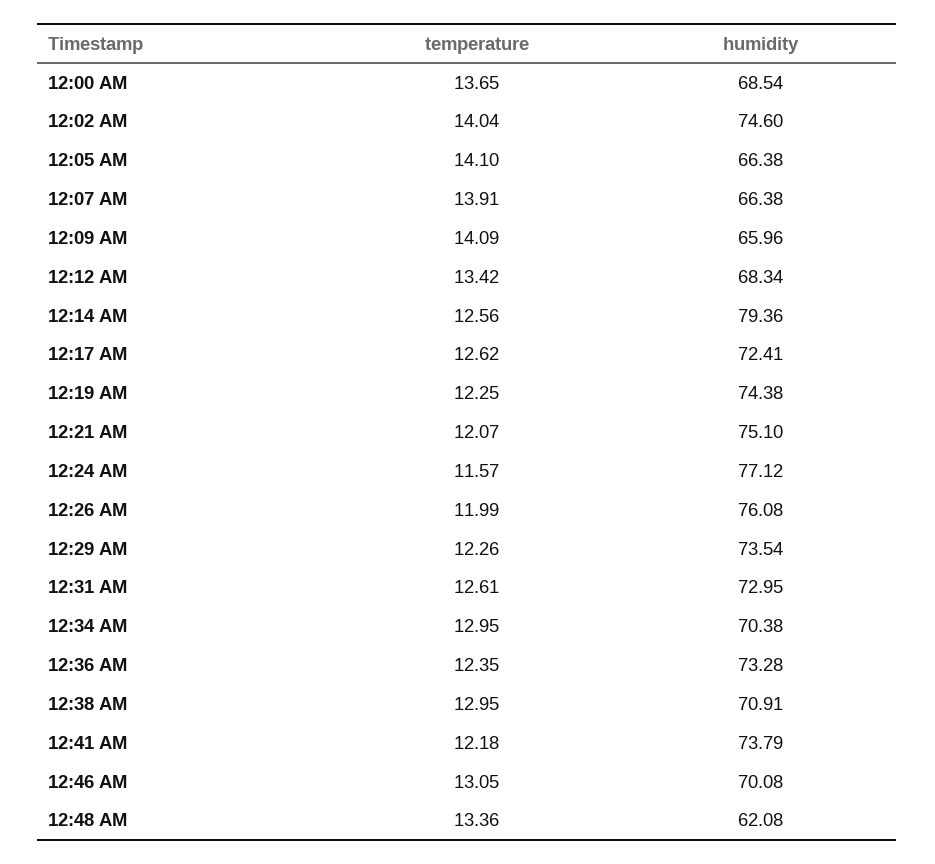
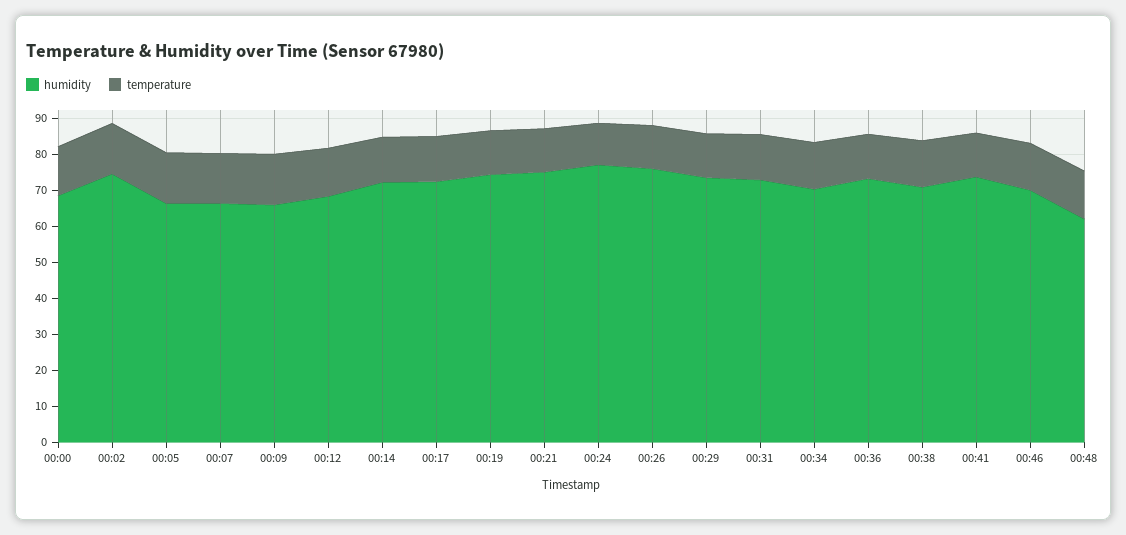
  {
    "temperature": {
      "12:00 AM": 13.65,
      "12:02 AM": 14.04,
      "12:05 AM": 14.1,
      "12:07 AM": 13.91,
      "12:09 AM": 14.09,
      "12:12 AM": 13.42,
      "12:14 AM": 12.56,
      "12:17 AM": 12.62,
      "12:19 AM": 12.25,
      "12:21 AM": 12.07,
      "12:24 AM": 11.57,
      "12:26 AM": 11.99,
      "12:29 AM": 12.26,
      "12:31 AM": 12.61,
      "12:34 AM": 12.95,
      "12:36 AM": 12.35,
      "12:38 AM": 12.95,
      "12:41 AM": 12.18,
      "12:46 AM": 13.05,
      "12:48 AM": 13.36
    },
    "humidity": {
      "12:00 AM": 68.54,
      "12:02 AM": 74.6,
      "12:05 AM": 66.38,
      "12:07 AM": 66.38,
      "12:09 AM": 65.96,
      "12:12 AM": 68.34,
-     "12:14 AM": 79.36,
+     "12:14 AM": 72.5,
      "12:17 AM": 72.41,
      "12:19 AM": 74.38,
      "12:21 AM": 75.1,
      "12:24 AM": 77.12,
      "12:26 AM": 76.08,
      "12:29 AM": 73.54,
      "12:31 AM": 72.95,
      "12:34 AM": 70.38,
      "12:36 AM": 73.28,
      "12:38 AM": 70.91,
      "12:41 AM": 73.79,
      "12:46 AM": 70.08,
      "12:48 AM": 62.08
    }
  }

